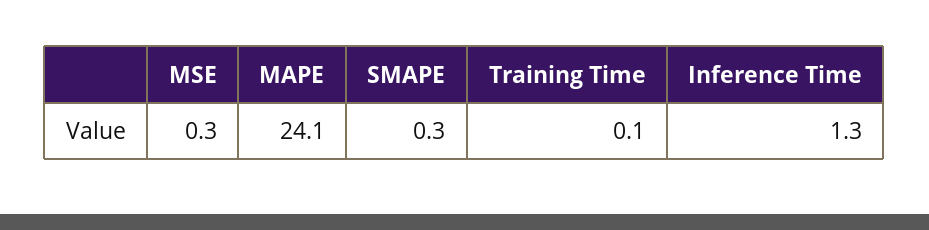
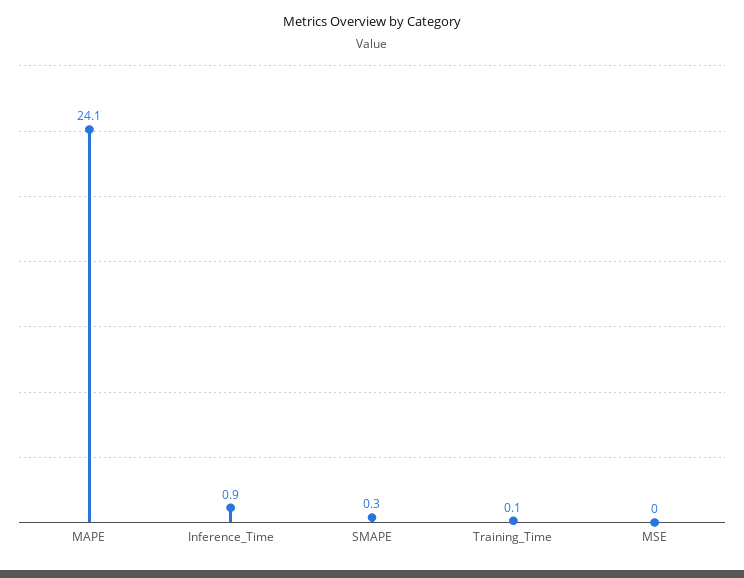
  {
-   "MSE": 0.3,
+   "MSE": 0,
    "MAPE": 24.1,
    "SMAPE": 0.3,
    "Training Time": 0.1,
-   "Inference Time": 1.3
+   "Inference Time": 0.9
  }

